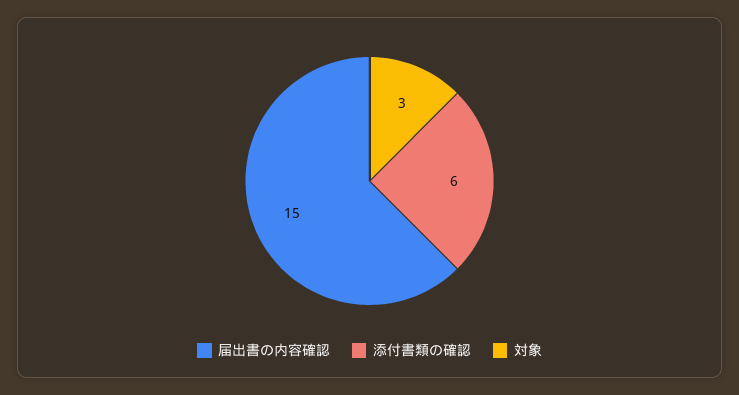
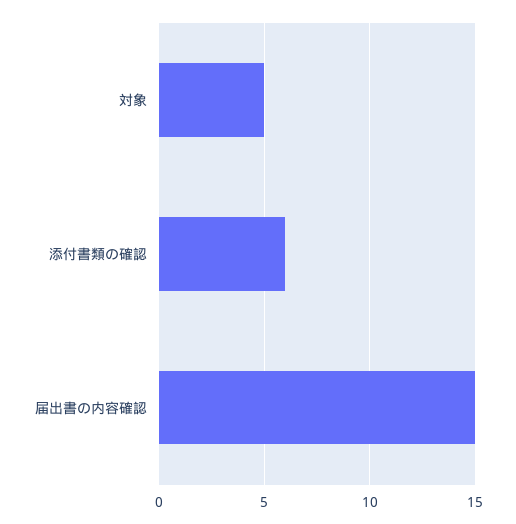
  {
    "届出書の内容確認": 15,
    "添付書類の確認": 6,
-   "対象": 3
+   "対象": 5
  }

